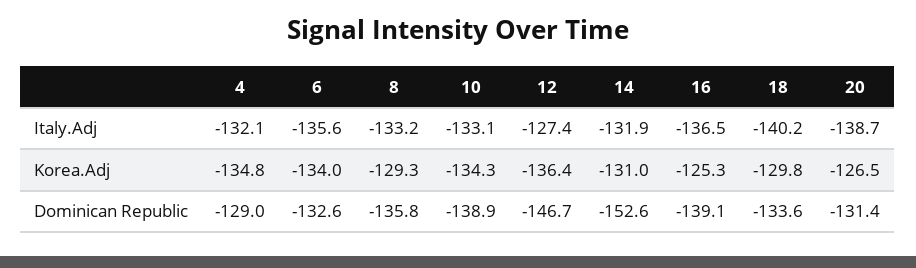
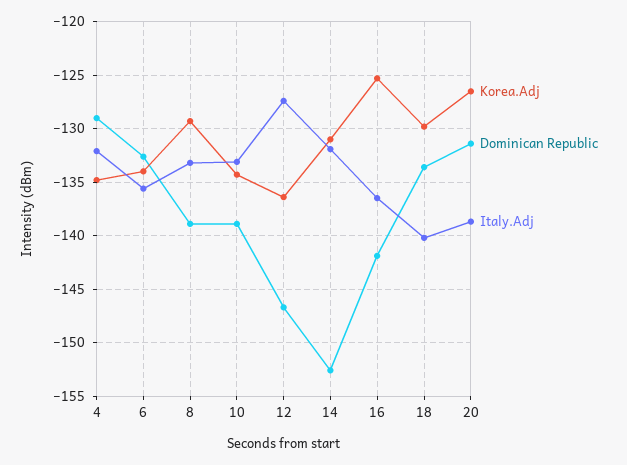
  {
    "Italy.Adj": {
      "4": -132.1,
      "6": -135.6,
      "8": -133.2,
      "10": -133.1,
      "12": -127.4,
      "14": -131.9,
      "16": -136.5,
      "18": -140.2,
      "20": -138.7
    },
    "Korea.Adj": {
      "4": -134.8,
      "6": -134,
      "8": -129.3,
      "10": -134.3,
      "12": -136.4,
      "14": -131,
      "16": -125.3,
      "18": -129.8,
      "20": -126.5
    },
    "Dominican Republic": {
      "4": -129,
      "6": -132.6,
-     "8": -135.8,
+     "8": -139,
      "10": -138.9,
      "12": -146.7,
      "14": -152.6,
-     "16": -139.1,
+     "16": -142,
      "18": -133.6,
      "20": -131.4
    }
  }

